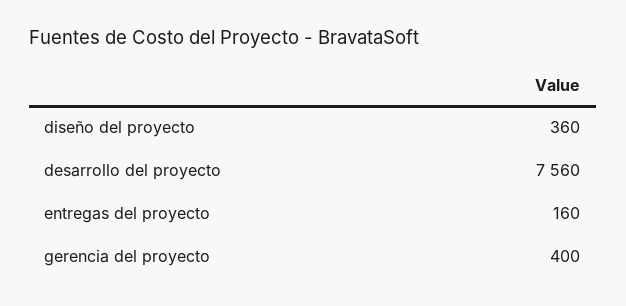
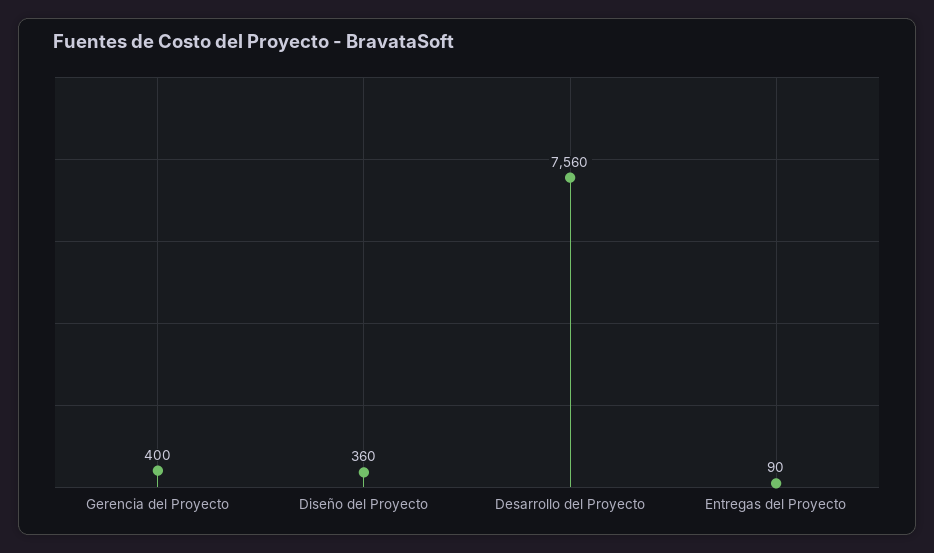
  {
    "diseño del proyecto": 360,
    "desarrollo del proyecto": 7560,
-   "entregas del proyecto": 160,
+   "entregas del proyecto": 90,
    "gerencia del proyecto": 400
  }

